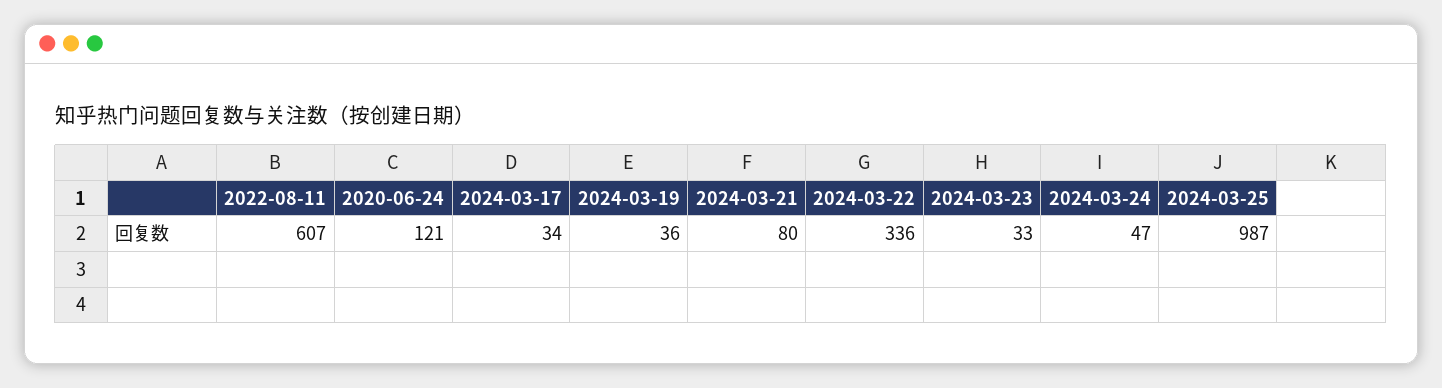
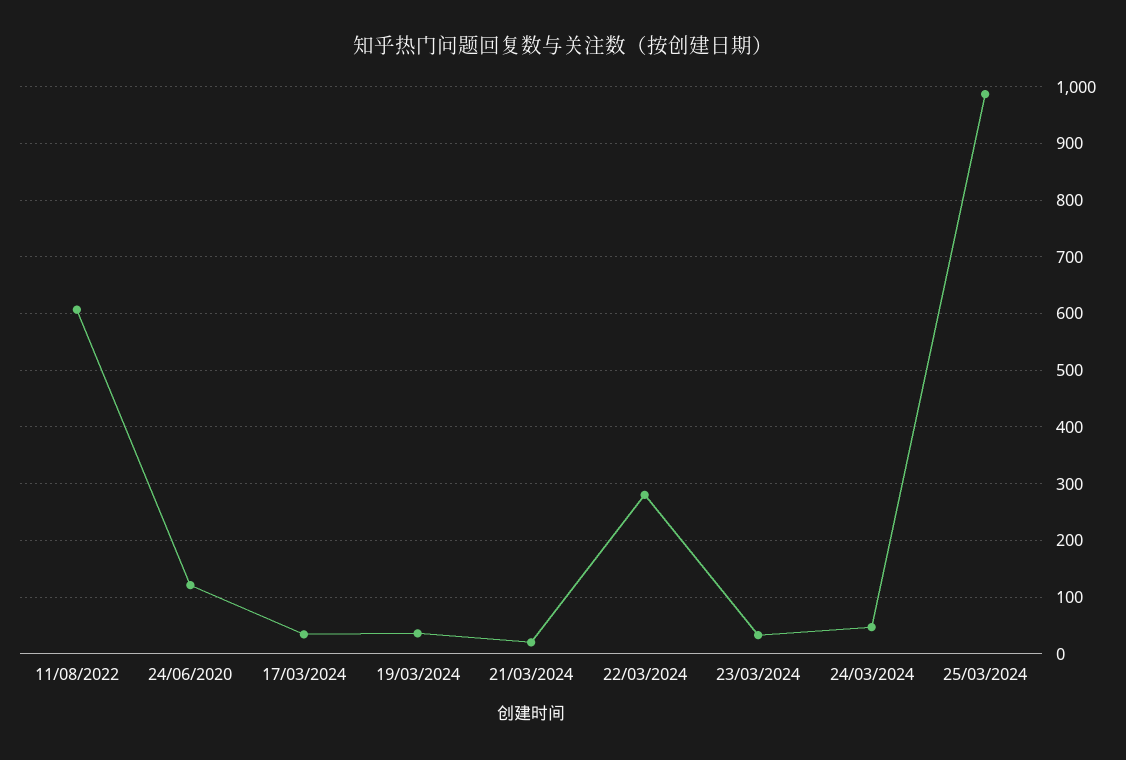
  {
    "2022-08-11": 607,
    "2020-06-24": 121,
    "2024-03-17": 34,
    "2024-03-19": 36,
-   "2024-03-21": 80,
+   "2024-03-21": 20,
-   "2024-03-22": 336,
+   "2024-03-22": 280,
    "2024-03-23": 33,
    "2024-03-24": 47,
    "2024-03-25": 987
  }

